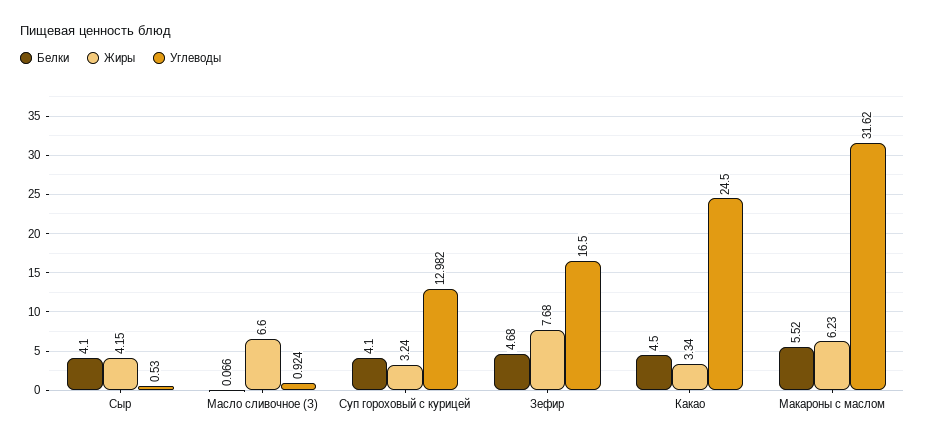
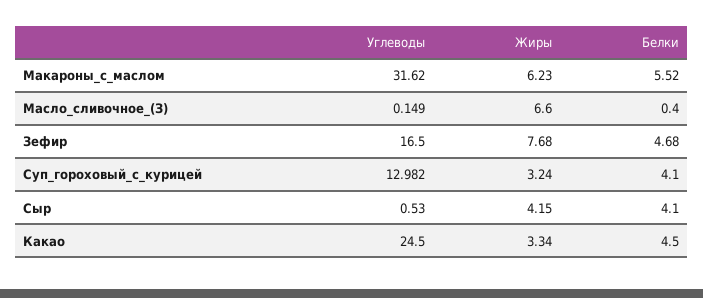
  {
    "Белки": {
      "Сыр": 4.1,
-     "Масло сливочное (З)": 0.066,
+     "Масло сливочное (З)": 0.4,
      "Суп гороховый с курицей": 4.1,
      "Зефир": 4.68,
      "Какао": 4.5,
      "Макароны с маслом": 5.52
    },
    "Жиры": {
      "Сыр": 4.15,
      "Масло сливочное (З)": 6.6,
      "Суп гороховый с курицей": 3.24,
      "Зефир": 7.68,
      "Какао": 3.34,
      "Макароны с маслом": 6.23
    },
    "Углеводы": {
      "Сыр": 0.53,
-     "Масло сливочное (З)": 0.924,
+     "Масло сливочное (З)": 0.149,
      "Суп гороховый с курицей": 12.982,
      "Зефир": 16.5,
      "Какао": 24.5,
      "Макароны с маслом": 31.62
    }
  }

